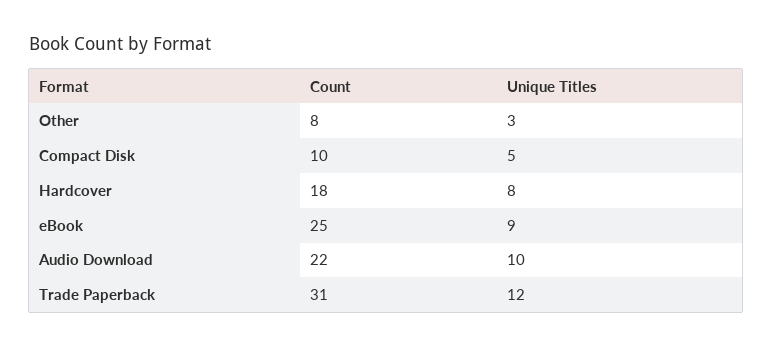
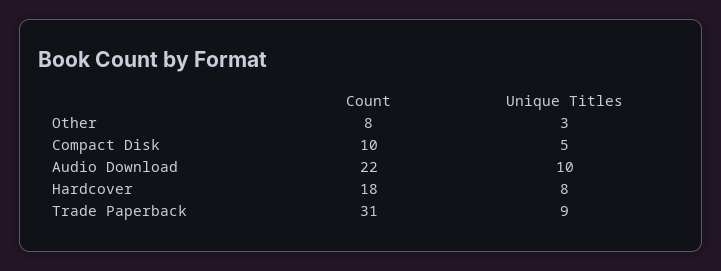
  {
    "Count": {
      "Other": 8,
      "Compact Disk": 10,
      "Hardcover": 18,
-     "eBook": 25,
      "Audio Download": 22,
      "Trade Paperback": 31
    },
    "Unique Titles": {
      "Other": 3,
      "Compact Disk": 5,
      "Hardcover": 8,
-     "eBook": 9,
      "Audio Download": 10,
-     "Trade Paperback": 12
+     "Trade Paperback": 9
    }
  }

